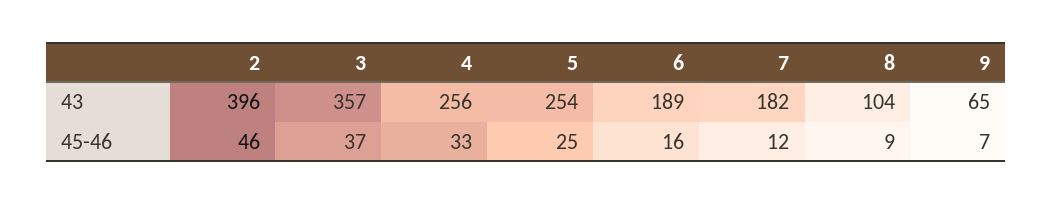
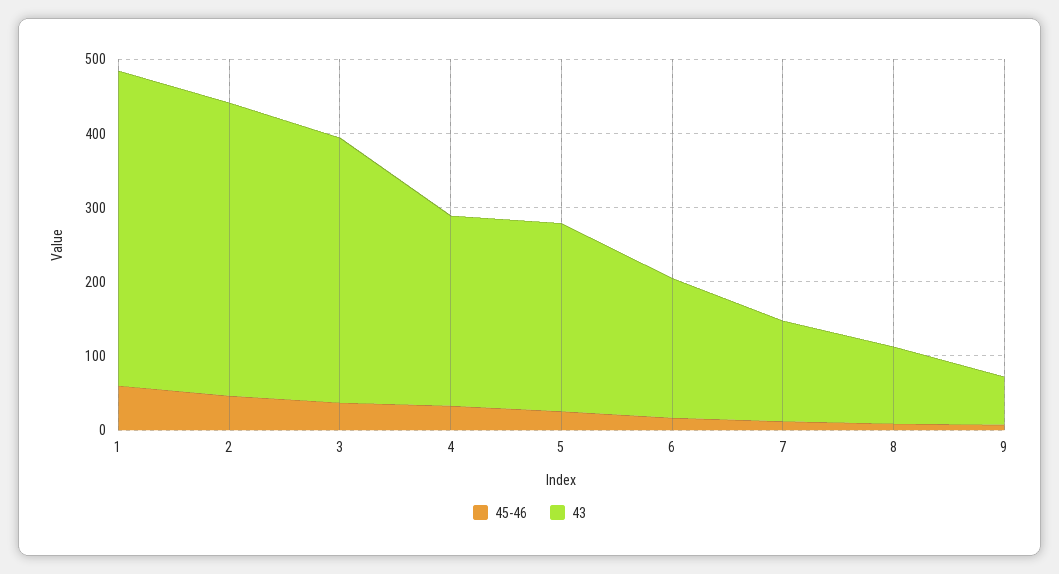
  {
    "43": {
      "2": 396,
      "3": 357,
      "4": 256,
      "5": 254,
      "6": 189,
-     "7": 182,
+     "7": 140,
      "8": 104,
-     "9": 65
+     "9": 65,
+     "1": 420
    },
    "45-46": {
      "2": 46,
      "3": 37,
      "4": 33,
      "5": 25,
      "6": 16,
      "7": 12,
      "8": 9,
-     "9": 7
+     "9": 7,
+     "1": 60
    }
  }

